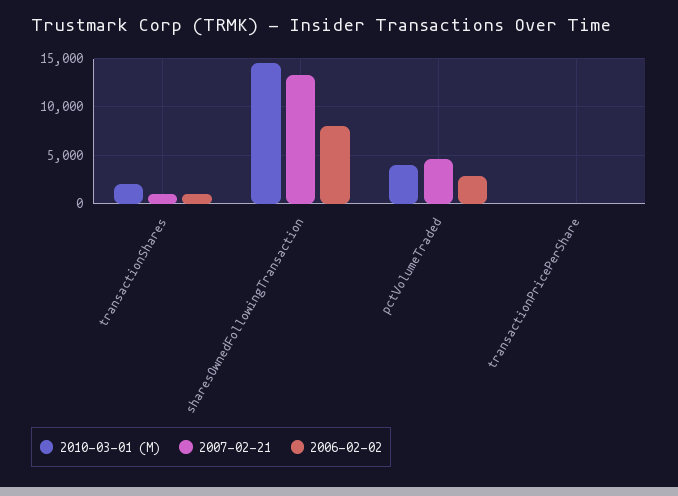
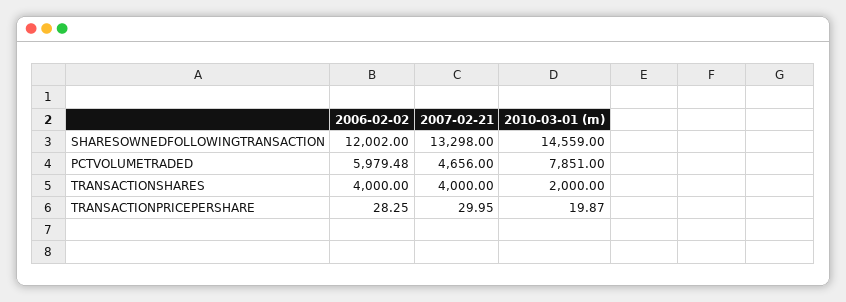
  {
    "2010-03-01 (M)": {
      "transactionShares": 2000,
      "sharesOwnedFollowingTransaction": 14559,
-     "pctVolumeTraded": 4000,
+     "pctVolumeTraded": 7851,
      "transactionPricePerShare": 19.87
    },
    "2007-02-21": {
-     "transactionShares": 1000,
+     "transactionShares": 4000,
      "sharesOwnedFollowingTransaction": 13298,
      "pctVolumeTraded": 4656,
      "transactionPricePerShare": 29.95
    },
    "2006-02-02": {
-     "transactionShares": 1000,
+     "transactionShares": 4000,
-     "sharesOwnedFollowingTransaction": 8000,
+     "sharesOwnedFollowingTransaction": 12002,
-     "pctVolumeTraded": 3000,
+     "pctVolumeTraded": 5979.48,
      "transactionPricePerShare": 28.25
    }
  }

